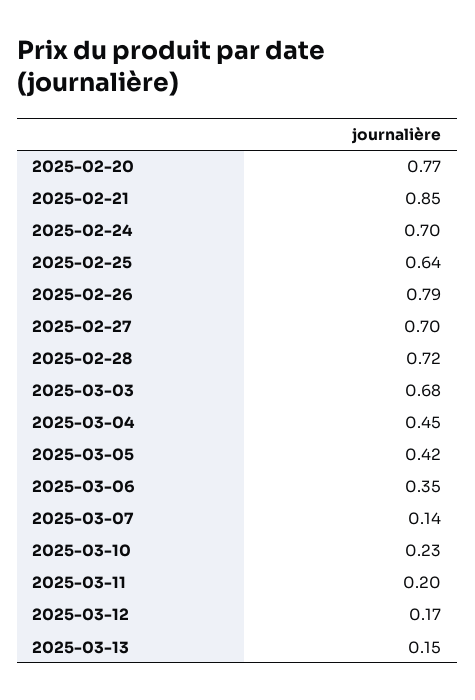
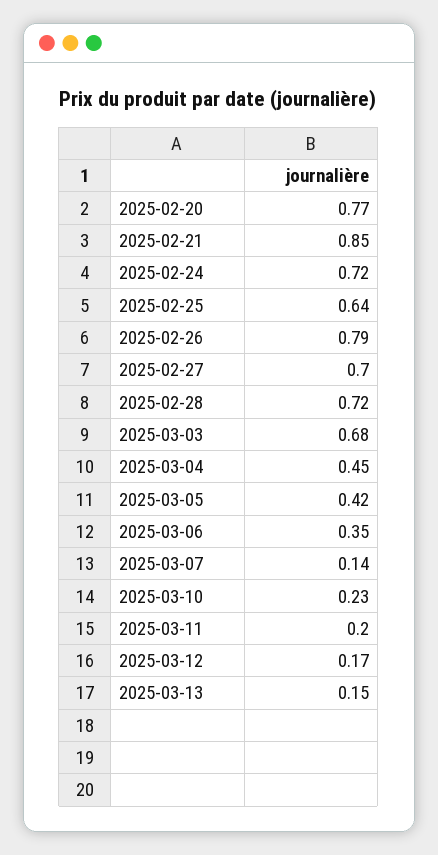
  {
    "2025-02-20": 0.77,
    "2025-02-21": 0.85,
-   "2025-02-24": 0.7,
+   "2025-02-24": 0.72,
    "2025-02-25": 0.64,
    "2025-02-26": 0.79,
    "2025-02-27": 0.7,
    "2025-02-28": 0.72,
    "2025-03-03": 0.68,
    "2025-03-04": 0.45,
    "2025-03-05": 0.42,
    "2025-03-06": 0.35,
    "2025-03-07": 0.14,
    "2025-03-10": 0.23,
    "2025-03-11": 0.2,
    "2025-03-12": 0.17,
    "2025-03-13": 0.15
  }

